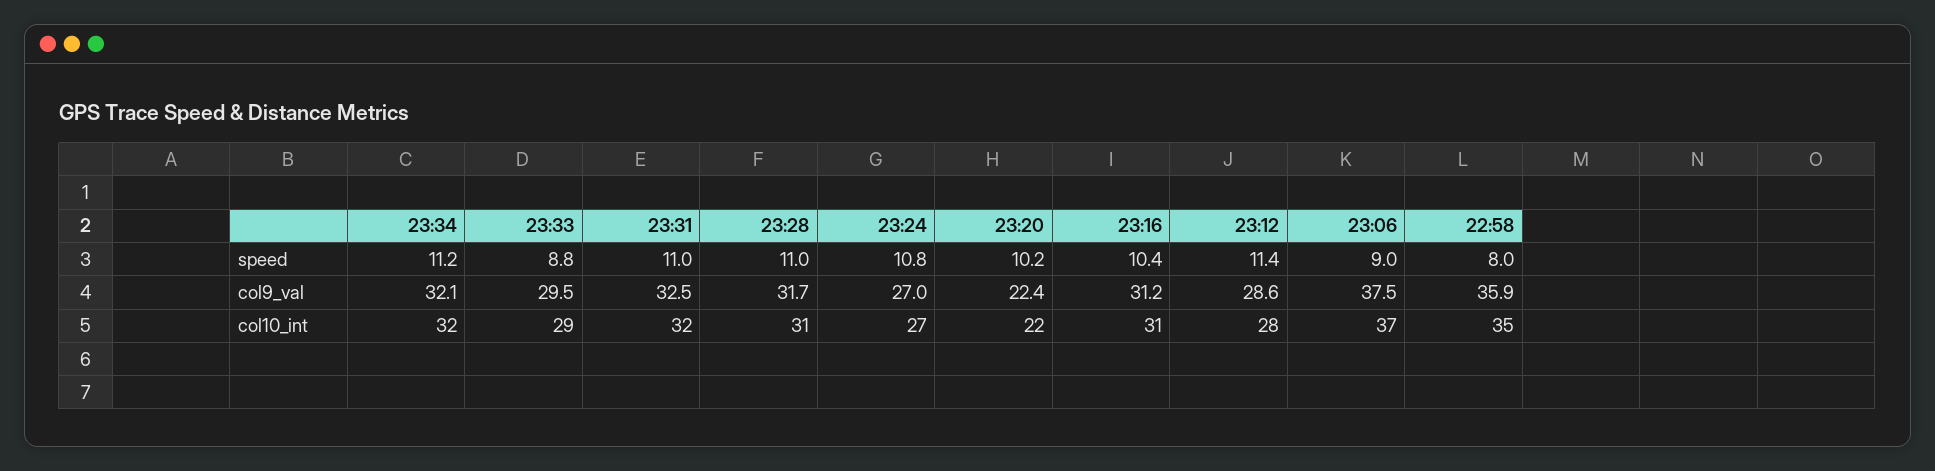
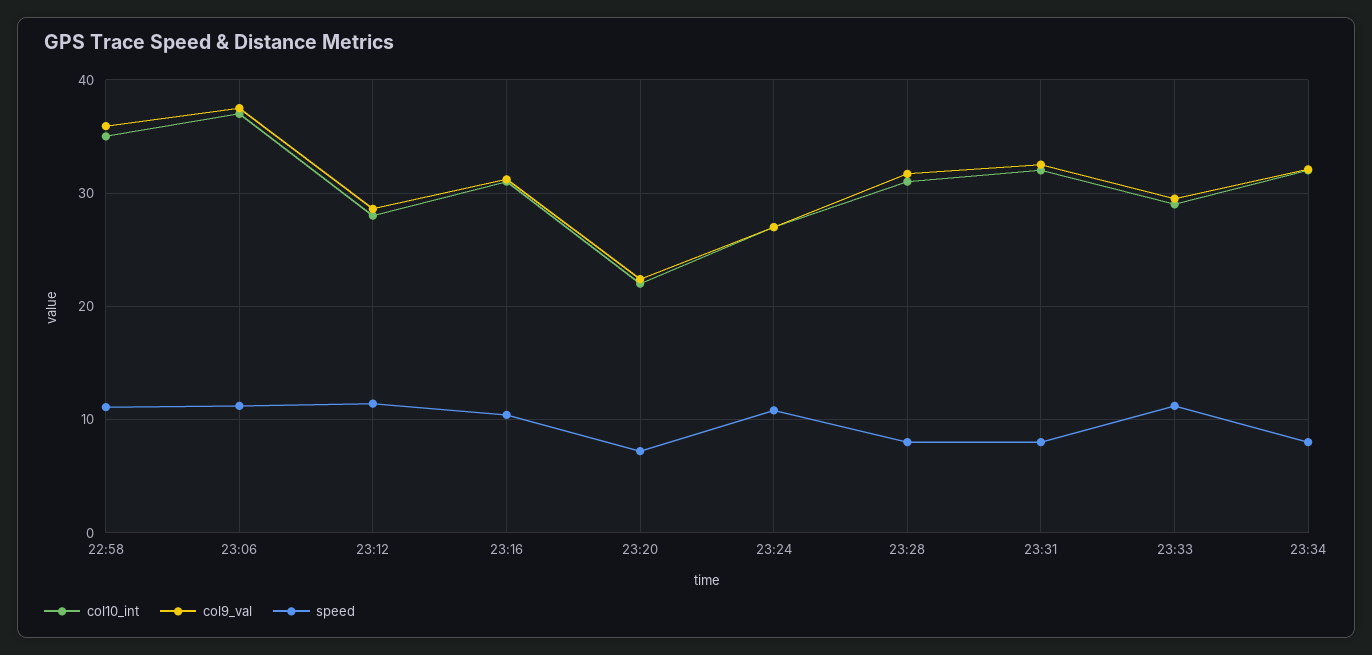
  {
    "speed": {
-     "23:34": 11.2,
+     "23:34": 8,
-     "23:33": 8.8,
+     "23:33": 11,
-     "23:31": 11,
+     "23:31": 8,
-     "23:28": 11,
+     "23:28": 8,
      "23:24": 10.8,
-     "23:20": 10.2,
+     "23:20": 7,
      "23:16": 10.4,
      "23:12": 11.4,
-     "23:06": 9,
+     "23:06": 11,
-     "22:58": 8
+     "22:58": 11
    },
    "col9_val": {
      "23:34": 32.1,
      "23:33": 29.5,
      "23:31": 32.5,
      "23:28": 31.7,
      "23:24": 27,
      "23:20": 22.4,
      "23:16": 31.2,
      "23:12": 28.6,
      "23:06": 37.5,
      "22:58": 35.9
    },
    "col10_int": {
      "23:34": 32,
      "23:33": 29,
      "23:31": 32,
      "23:28": 31,
      "23:24": 27,
      "23:20": 22,
      "23:16": 31,
      "23:12": 28,
      "23:06": 37,
      "22:58": 35
    }
  }

